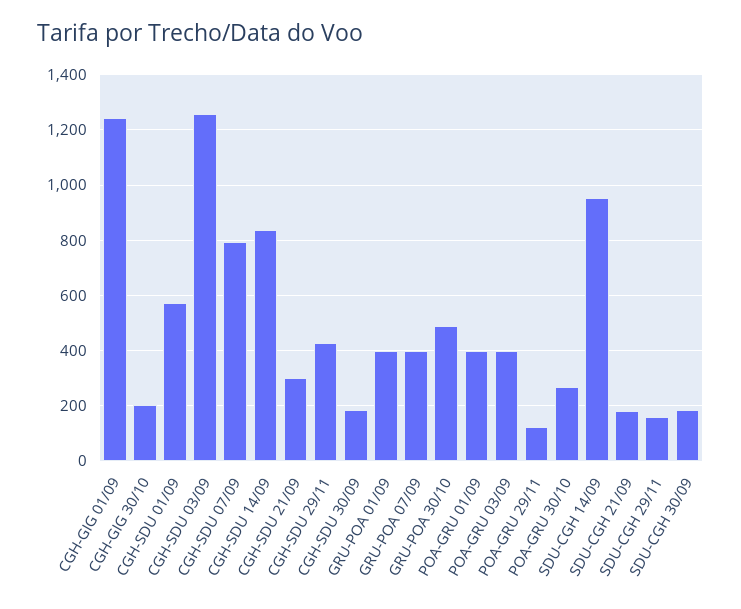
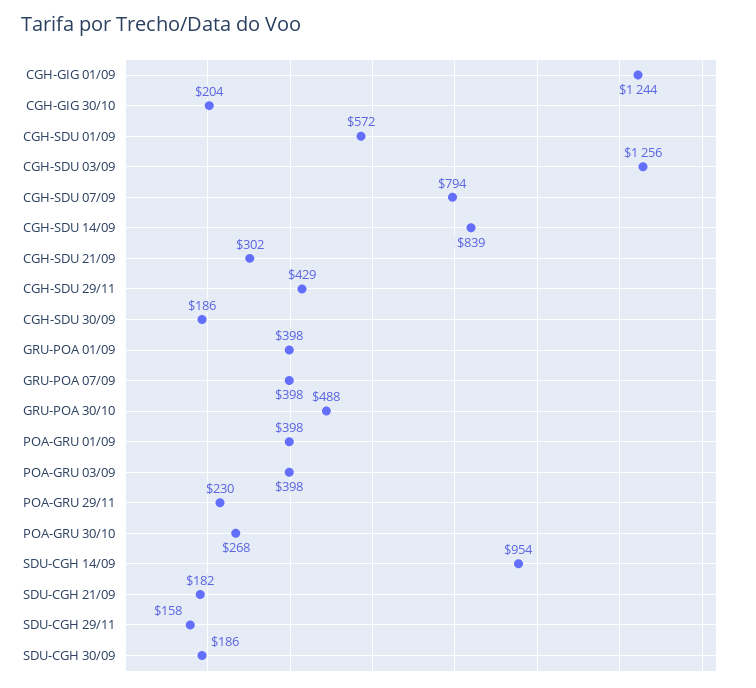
  {
    "CGH-GIG 01/09": 1244,
    "CGH-GIG 30/10": 204,
    "CGH-SDU 01/09": 572,
    "CGH-SDU 03/09": 1256,
    "CGH-SDU 07/09": 794,
    "CGH-SDU 14/09": 839,
    "CGH-SDU 21/09": 302,
    "CGH-SDU 29/11": 429,
    "CGH-SDU 30/09": 186,
    "GRU-POA 01/09": 398,
    "GRU-POA 07/09": 398,
    "GRU-POA 30/10": 488,
    "POA-GRU 01/09": 398,
    "POA-GRU 03/09": 398,
-   "POA-GRU 29/11": 125,
+   "POA-GRU 29/11": 230,
    "POA-GRU 30/10": 268,
    "SDU-CGH 14/09": 954,
    "SDU-CGH 21/09": 182,
    "SDU-CGH 29/11": 158,
    "SDU-CGH 30/09": 186
  }

